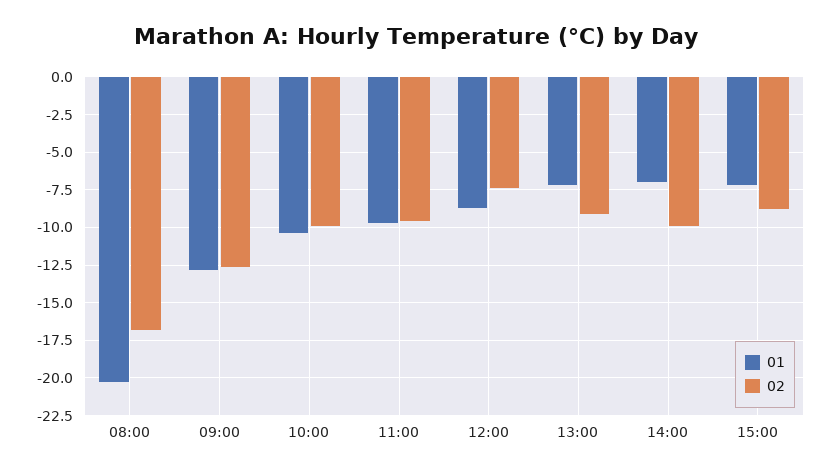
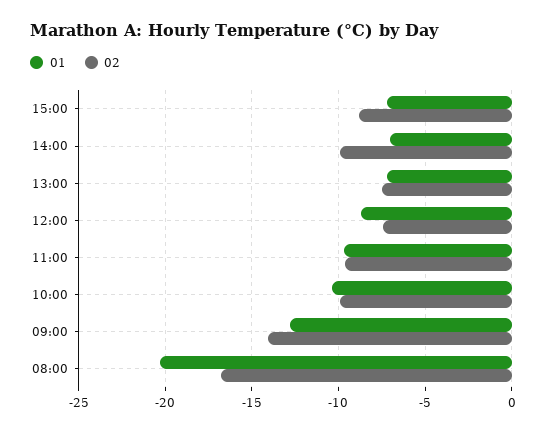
  {
    "01": {
      "08:00": -20.5,
      "09:00": -13,
      "10:00": -10.5,
      "11:00": -9.5,
      "12:00": -8.5,
      "13:00": -7,
      "14:00": -7,
      "15:00": -7
    },
    "02": {
      "08:00": -17,
-     "09:00": -12.5,
+     "09:00": -14,
      "10:00": -10,
      "11:00": -9.5,
      "12:00": -7.5,
-     "13:00": -9,
+     "13:00": -7.5,
      "14:00": -10,
      "15:00": -9
    }
  }

